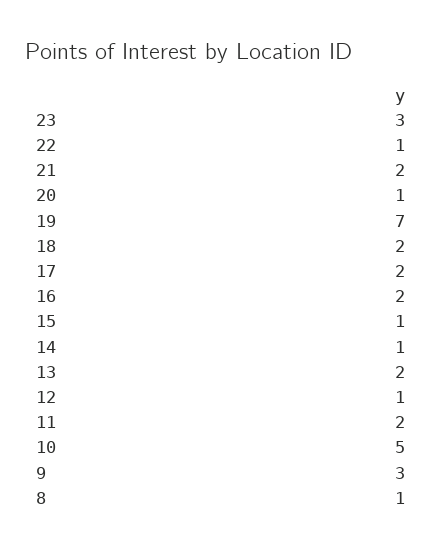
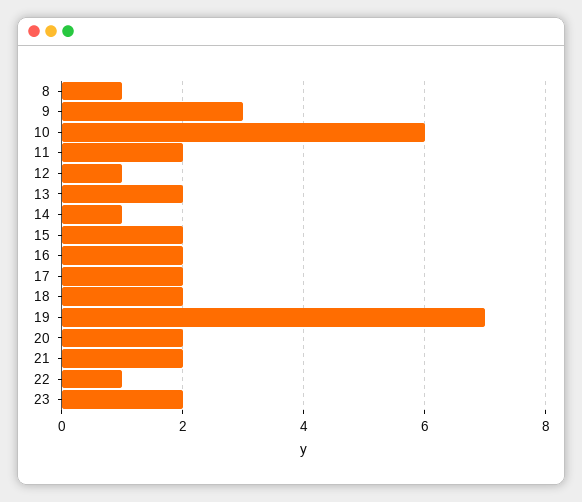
  {
-   "23": 3,
+   "23": 2,
    "22": 1,
    "21": 2,
-   "20": 1,
+   "20": 2,
    "19": 7,
    "18": 2,
    "17": 2,
    "16": 2,
-   "15": 1,
+   "15": 2,
    "14": 1,
    "13": 2,
    "12": 1,
    "11": 2,
-   "10": 5,
+   "10": 6,
    "9": 3,
    "8": 1
  }

